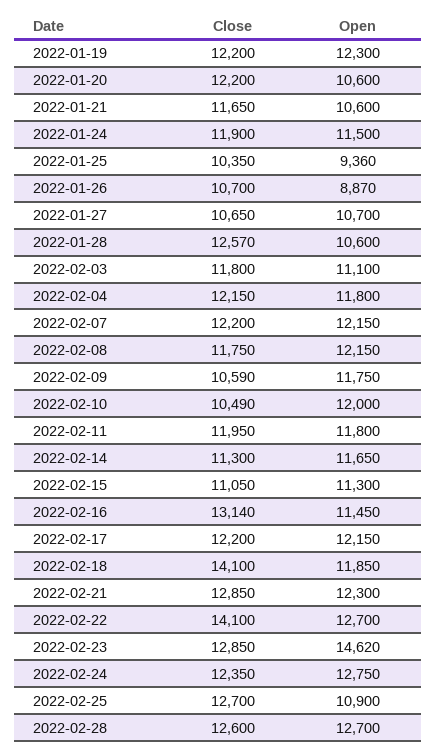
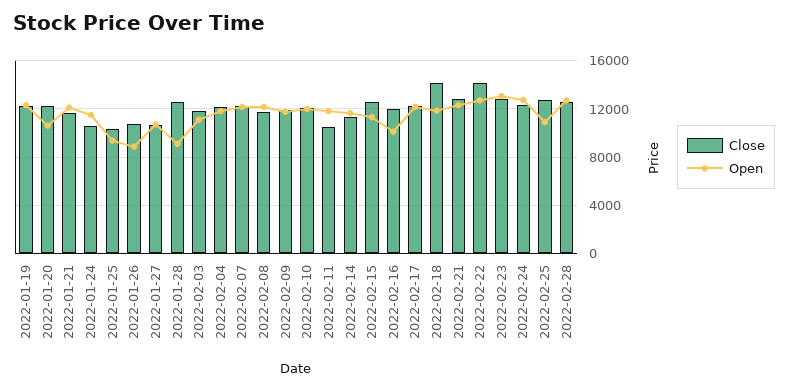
  {
    "Close": {
      "2022-01-19": 12200,
      "2022-01-20": 12200,
      "2022-01-21": 11650,
-     "2022-01-24": 11900,
+     "2022-01-24": 10500,
      "2022-01-25": 10350,
      "2022-01-26": 10700,
      "2022-01-27": 10650,
      "2022-01-28": 12570,
      "2022-02-03": 11800,
      "2022-02-04": 12150,
      "2022-02-07": 12200,
      "2022-02-08": 11750,
-     "2022-02-09": 10590,
+     "2022-02-09": 12000,
-     "2022-02-10": 10490,
+     "2022-02-10": 12000,
-     "2022-02-11": 11950,
+     "2022-02-11": 10500,
      "2022-02-14": 11300,
-     "2022-02-15": 11050,
+     "2022-02-15": 12500,
-     "2022-02-16": 13140,
+     "2022-02-16": 12000,
      "2022-02-17": 12200,
      "2022-02-18": 14100,
      "2022-02-21": 12850,
      "2022-02-22": 14100,
      "2022-02-23": 12850,
      "2022-02-24": 12350,
      "2022-02-25": 12700,
      "2022-02-28": 12600
    },
    "Open": {
      "2022-01-19": 12300,
      "2022-01-20": 10600,
-     "2022-01-21": 10600,
+     "2022-01-21": 12000,
      "2022-01-24": 11500,
      "2022-01-25": 9360,
      "2022-01-26": 8870,
      "2022-01-27": 10700,
-     "2022-01-28": 10600,
+     "2022-01-28": 9000,
      "2022-02-03": 11100,
      "2022-02-04": 11800,
      "2022-02-07": 12150,
      "2022-02-08": 12150,
      "2022-02-09": 11750,
      "2022-02-10": 12000,
      "2022-02-11": 11800,
      "2022-02-14": 11650,
      "2022-02-15": 11300,
-     "2022-02-16": 11450,
+     "2022-02-16": 10000,
      "2022-02-17": 12150,
      "2022-02-18": 11850,
      "2022-02-21": 12300,
      "2022-02-22": 12700,
-     "2022-02-23": 14620,
+     "2022-02-23": 13000,
      "2022-02-24": 12750,
      "2022-02-25": 10900,
      "2022-02-28": 12700
    }
  }

